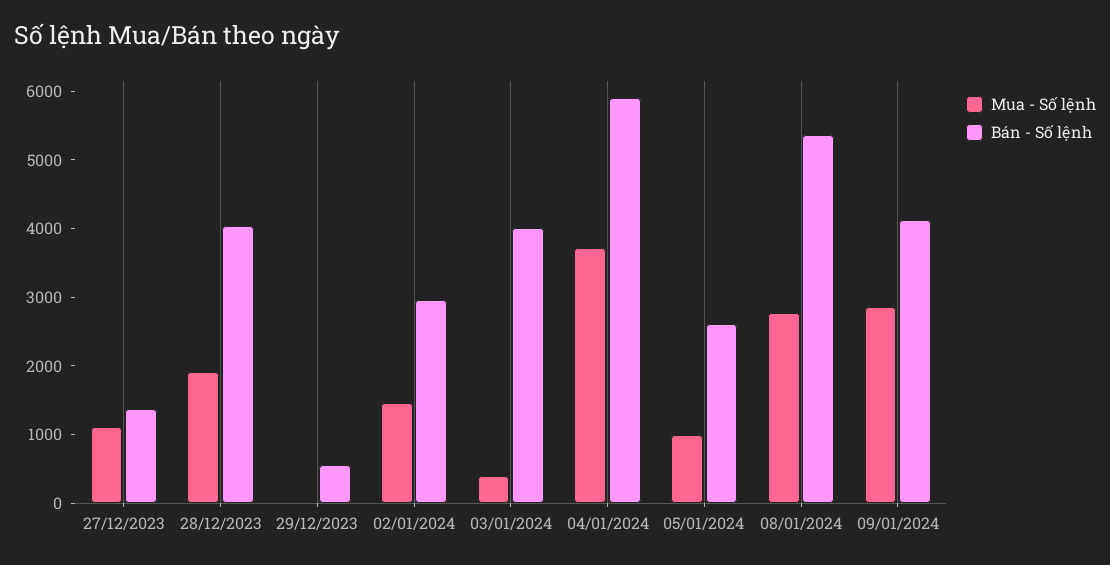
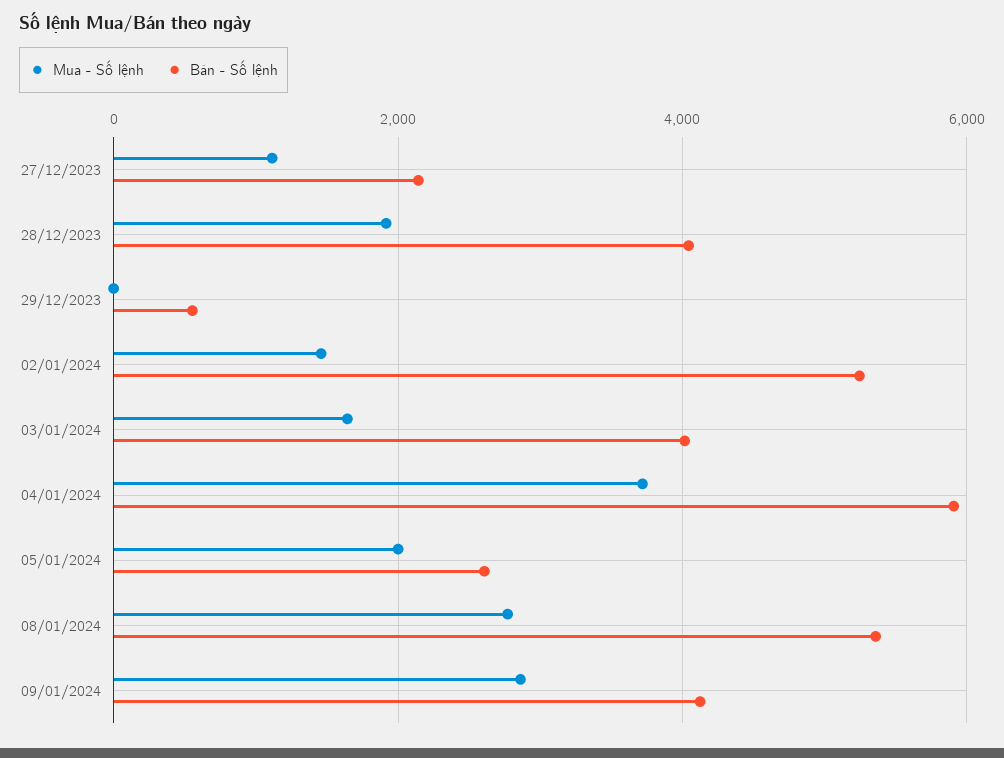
  {
    "Mua - Số lệnh": {
      "27/12/2023": 1200,
      "28/12/2023": 2000,
      "29/12/2023": 0,
      "02/01/2024": 1400,
-     "03/01/2024": 400,
+     "03/01/2024": 1600,
      "04/01/2024": 3800,
-     "05/01/2024": 1000,
+     "05/01/2024": 2000,
      "08/01/2024": 2800,
      "09/01/2024": 2800
    },
    "Bán - Số lệnh": {
-     "27/12/2023": 1400,
+     "27/12/2023": 2200,
      "28/12/2023": 4000,
      "29/12/2023": 600,
-     "02/01/2024": 3000,
+     "02/01/2024": 5200,
      "03/01/2024": 4000,
      "04/01/2024": 6000,
      "05/01/2024": 2600,
      "08/01/2024": 5400,
      "09/01/2024": 4200
    }
  }

